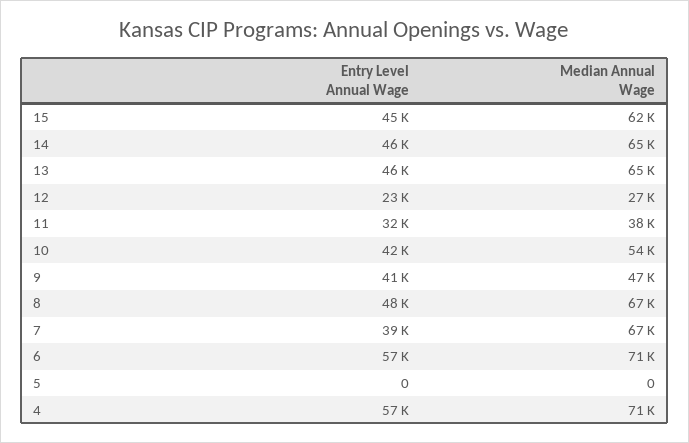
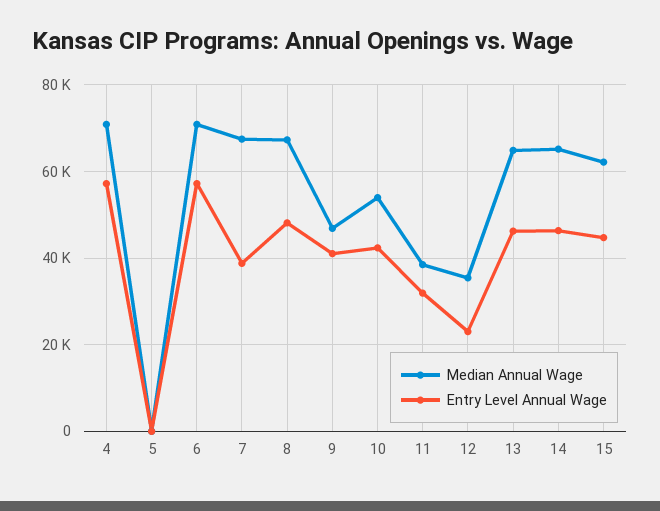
  {
    "Entry Level Annual Wage": {
      "15": 45000,
      "14": 46000,
      "13": 46000,
      "12": 23000,
      "11": 32000,
      "10": 42000,
      "9": 41000,
      "8": 48000,
      "7": 39000,
      "6": 57000,
      "5": 0,
      "4": 57000
    },
    "Median Annual Wage": {
      "15": 62000,
      "14": 65000,
      "13": 65000,
-     "12": 27000,
+     "12": 36000,
      "11": 38000,
      "10": 54000,
      "9": 47000,
      "8": 67000,
      "7": 67000,
      "6": 71000,
      "5": 0,
      "4": 71000
    }
  }

